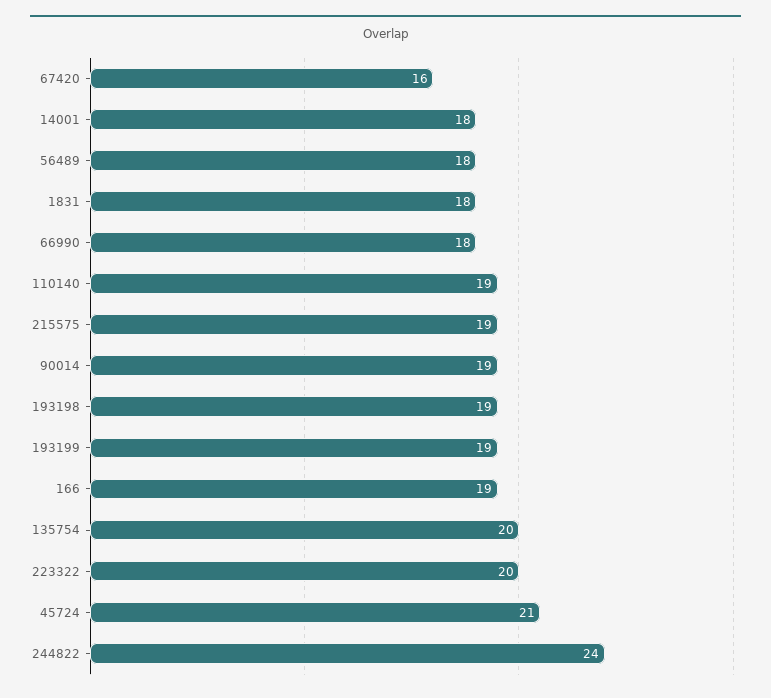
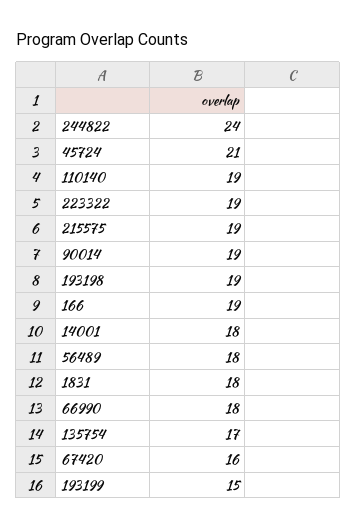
  {
    "67420": 16,
    "14001": 18,
    "56489": 18,
    "1831": 18,
    "66990": 18,
    "110140": 19,
    "215575": 19,
    "90014": 19,
    "193198": 19,
-   "193199": 19,
+   "193199": 15,
    "166": 19,
-   "135754": 20,
+   "135754": 17,
-   "223322": 20,
+   "223322": 19,
    "45724": 21,
    "244822": 24
  }

